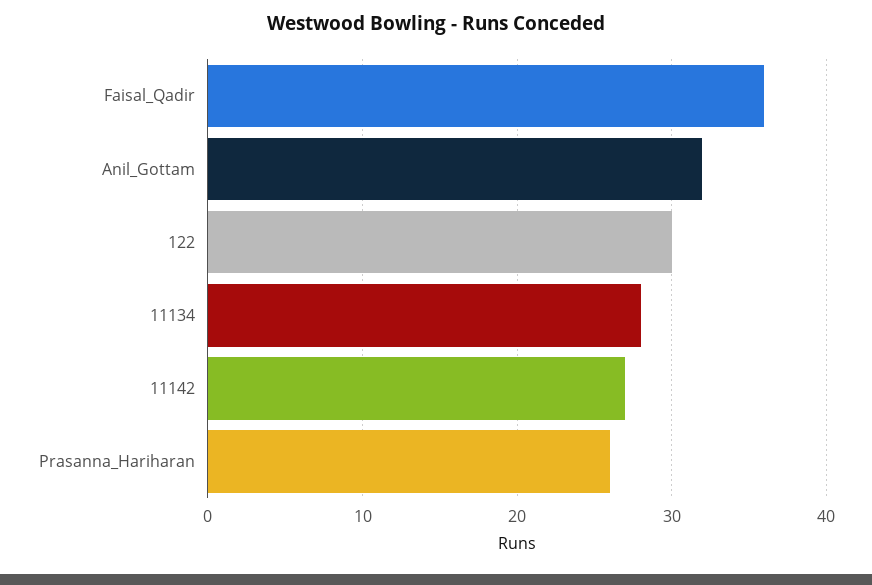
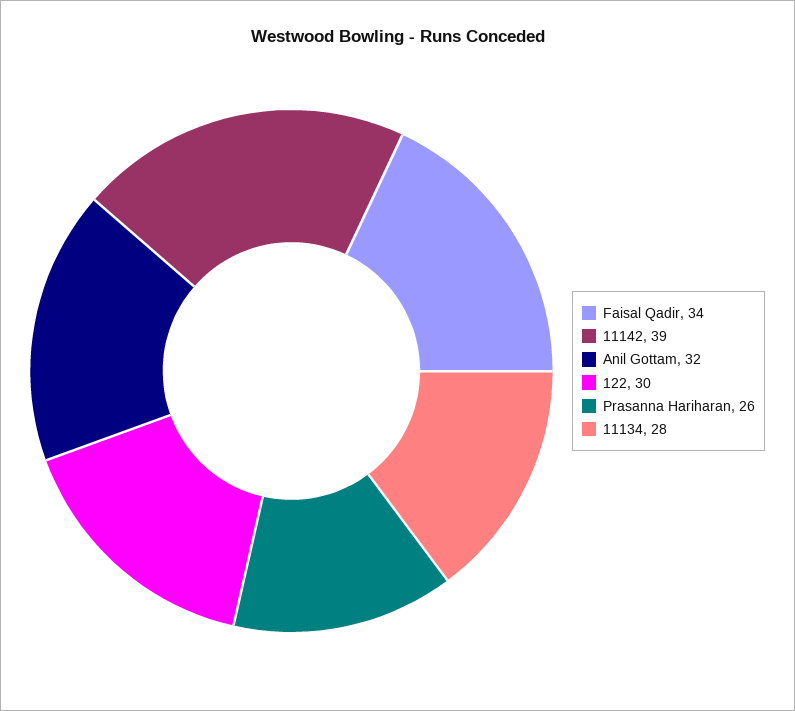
  {
-   "Faisal_Qadir": 36,
+   "Faisal_Qadir": 34,
    "Anil_Gottam": 32,
    "122": 30,
    "11134": 28,
-   "11142": 27,
+   "11142": 39,
    "Prasanna_Hariharan": 26
  }

